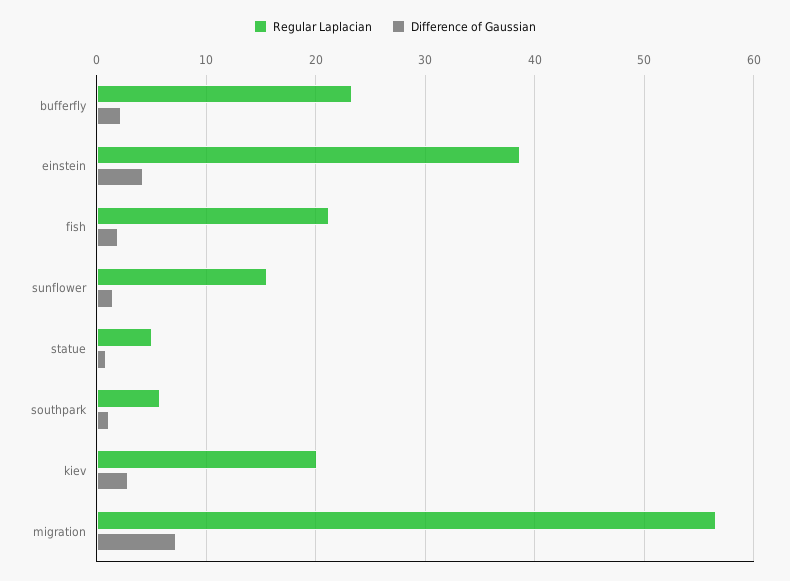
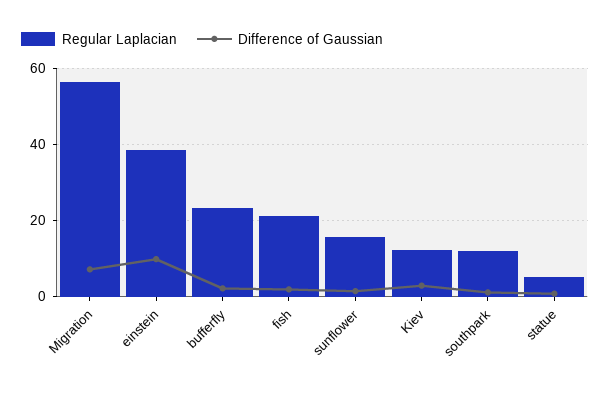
  {
    "Regular Laplacian": {
      "bufferfly": 23,
      "einstein": 39,
      "fish": 21,
      "sunflower": 16,
      "statue": 5,
-     "southpark": 6,
+     "southpark": 12,
-     "kiev": 20,
+     "kiev": 12,
      "migration": 57
    },
    "Difference of Gaussian": {
      "bufferfly": 2,
-     "einstein": 4,
+     "einstein": 10,
      "fish": 2,
      "sunflower": 1,
      "statue": 1,
      "southpark": 1,
      "kiev": 3,
      "migration": 7
    }
  }

